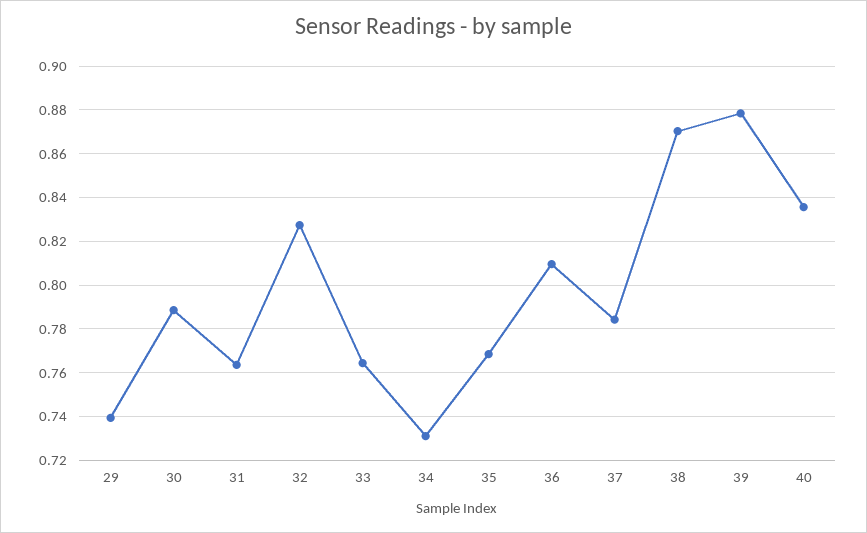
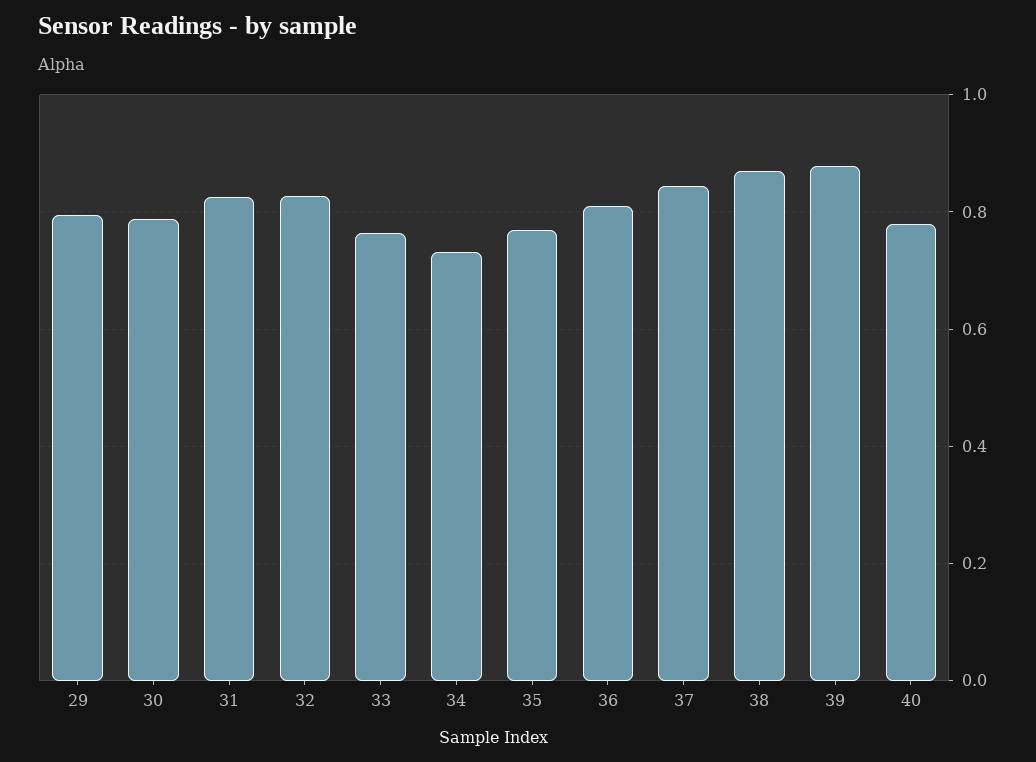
  {
-   "29": 0.74,
+   "29": 0.8,
    "30": 0.79,
-   "31": 0.765,
+   "31": 0.82,
    "32": 0.825,
    "33": 0.765,
    "34": 0.73,
    "35": 0.77,
    "36": 0.81,
-   "37": 0.785,
+   "37": 0.84,
    "38": 0.87,
    "39": 0.88,
-   "40": 0.835
+   "40": 0.78
  }

